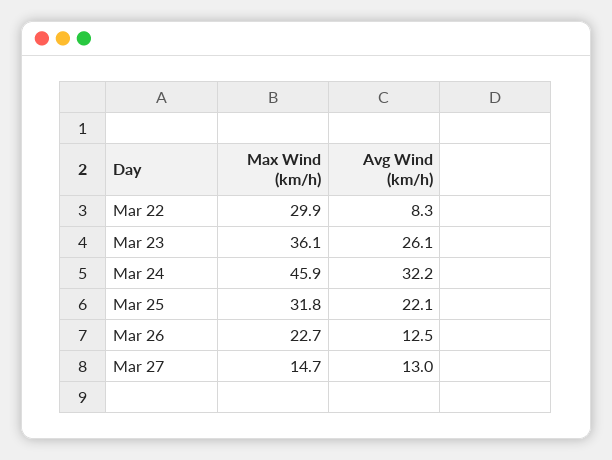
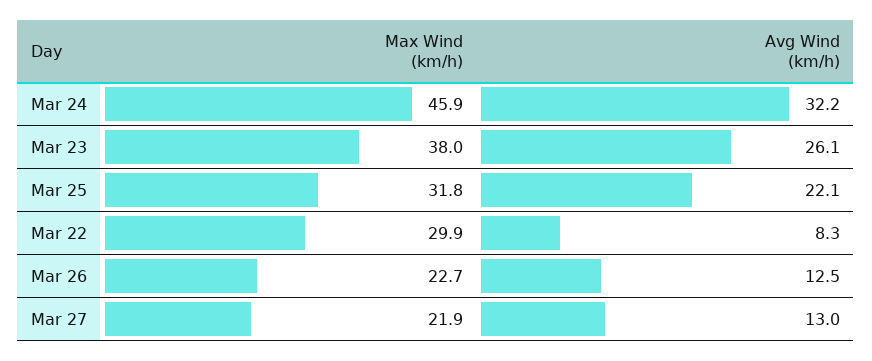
  {
    "Max Wind (km/h)": {
      "Mar 22": 29.9,
-     "Mar 23": 36.1,
+     "Mar 23": 38,
      "Mar 24": 45.9,
      "Mar 25": 31.8,
      "Mar 26": 22.7,
-     "Mar 27": 14.7
+     "Mar 27": 21.9
    },
    "Avg Wind (km/h)": {
      "Mar 22": 8.3,
      "Mar 23": 26.1,
      "Mar 24": 32.2,
      "Mar 25": 22.1,
      "Mar 26": 12.5,
      "Mar 27": 13
    }
  }

